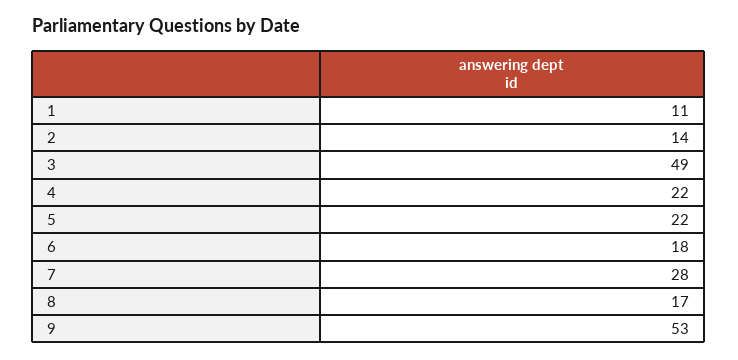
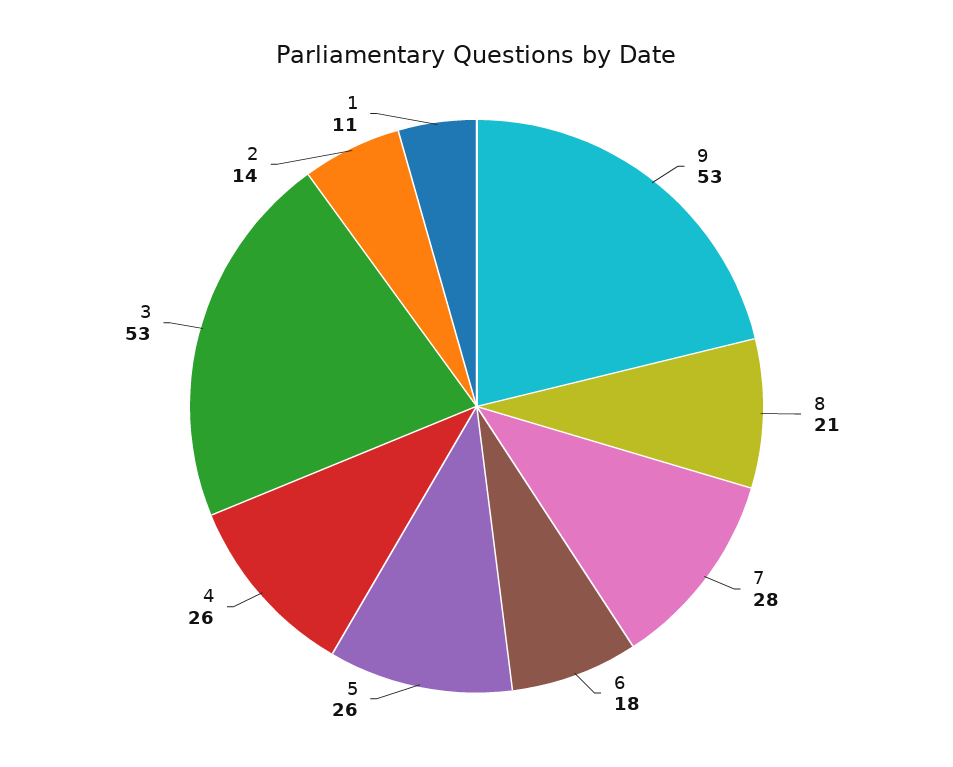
  {
    "1": 11,
    "2": 14,
-   "3": 49,
+   "3": 53,
-   "4": 22,
+   "4": 26,
-   "5": 22,
+   "5": 26,
    "6": 18,
    "7": 28,
-   "8": 17,
+   "8": 21,
    "9": 53
  }

